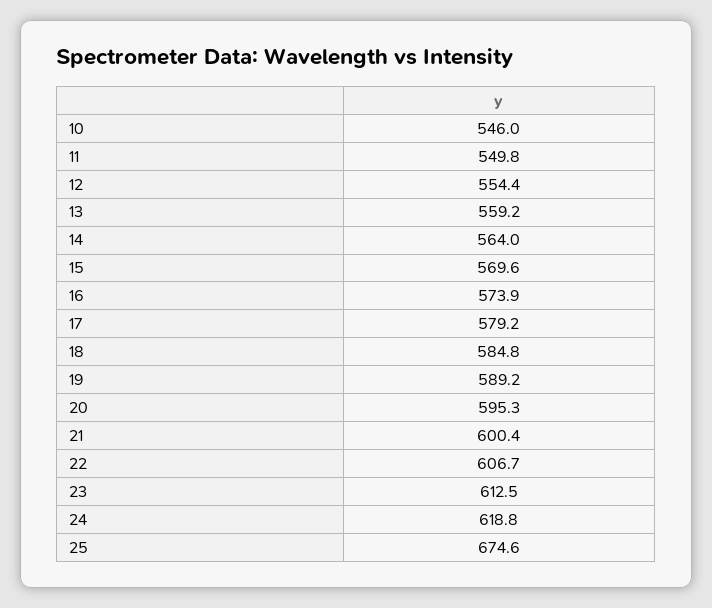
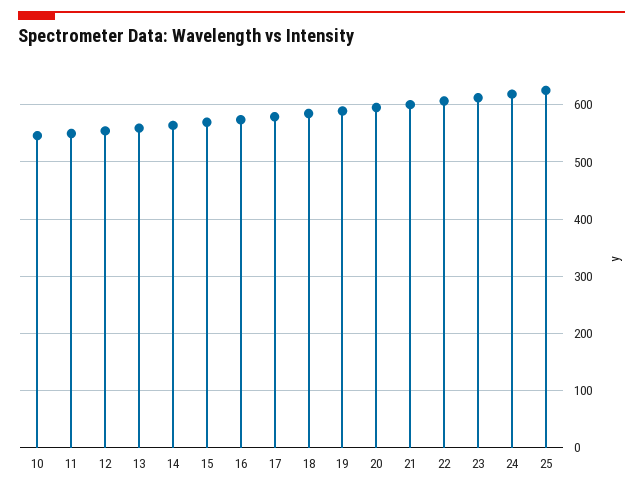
  {
    "10": 546,
    "11": 549.8,
    "12": 554.4,
    "13": 559.2,
    "14": 564,
    "15": 569.6,
    "16": 573.9,
    "17": 579.2,
    "18": 584.8,
    "19": 589.2,
    "20": 595.3,
    "21": 600.4,
    "22": 606.7,
    "23": 612.5,
    "24": 618.8,
-   "25": 674.6
+   "25": 620
  }

